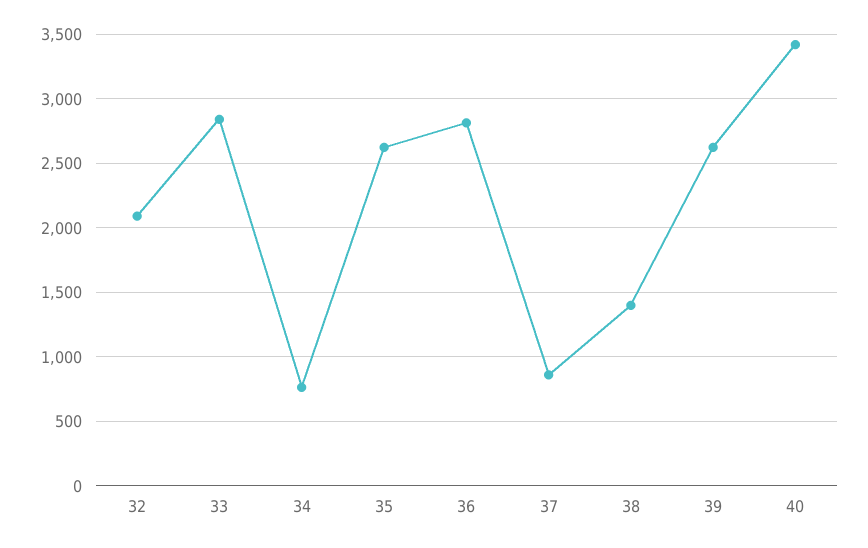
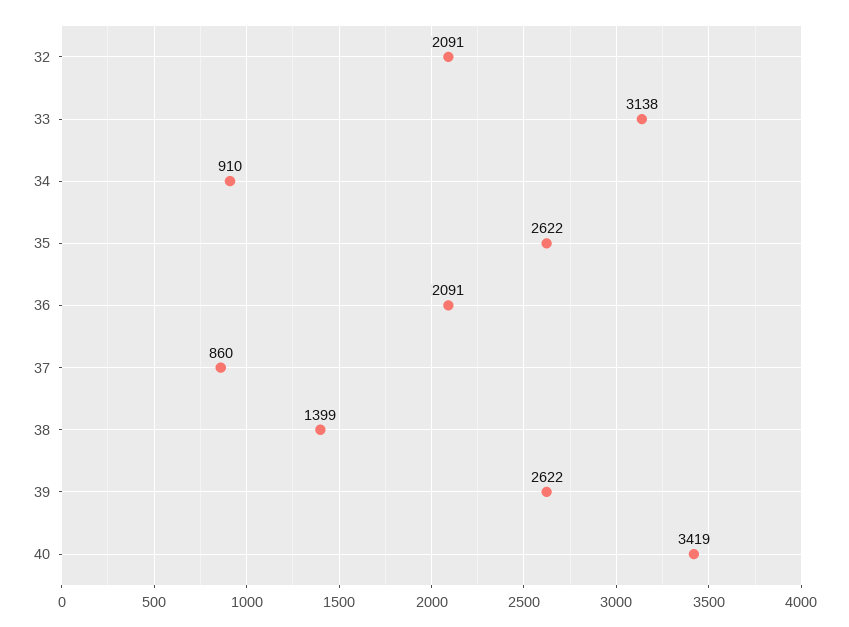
  {
    "32": 2091,
-   "33": 2850,
+   "33": 3138,
-   "34": 750,
+   "34": 910,
    "35": 2622,
-   "36": 2800,
+   "36": 2091,
    "37": 860,
    "38": 1399,
    "39": 2622,
    "40": 3419
  }

